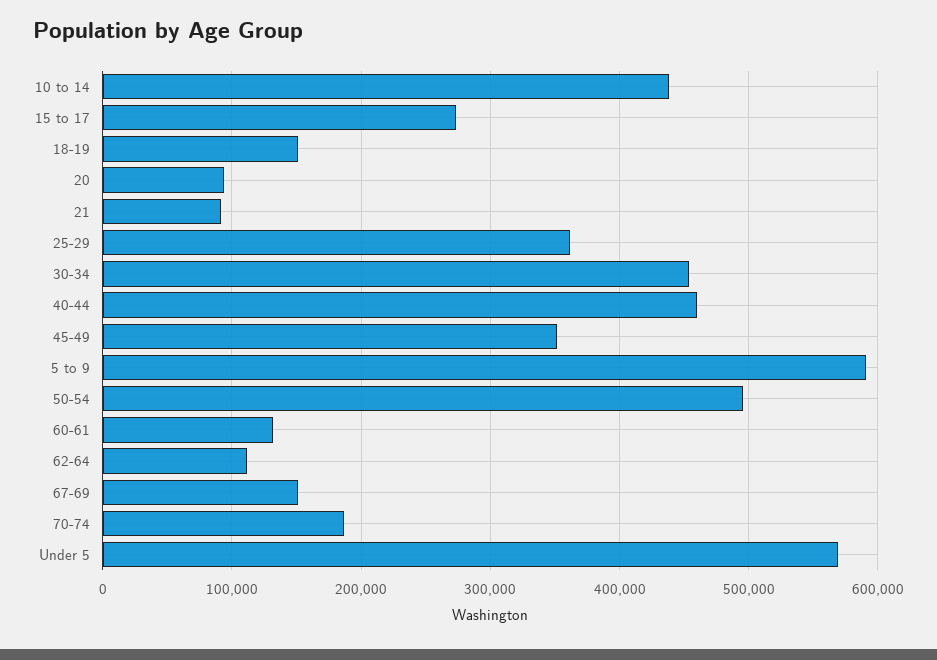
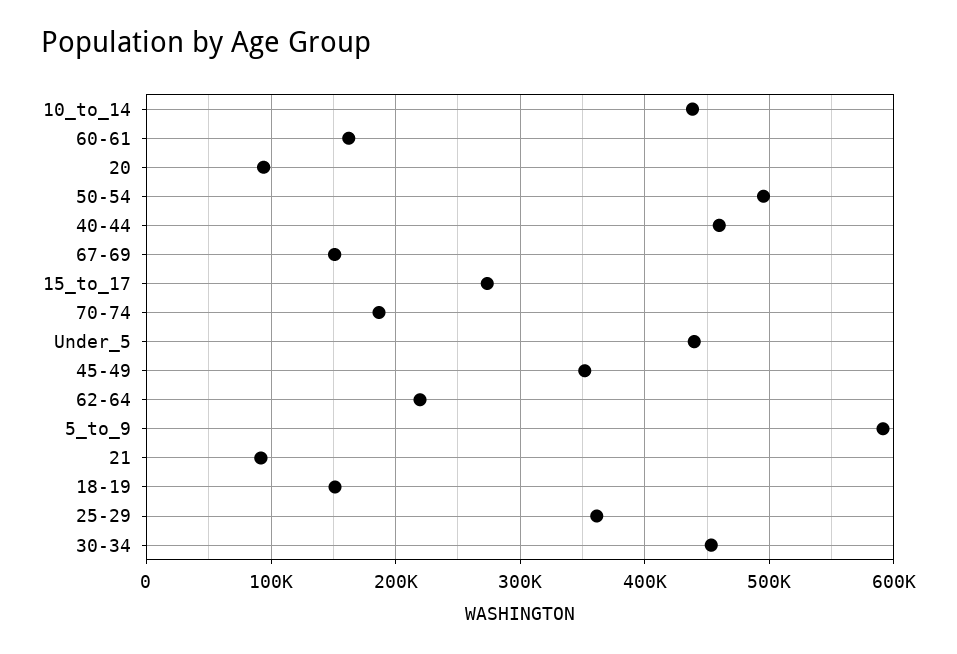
  {
    "10 to 14": 440000,
    "15 to 17": 270000,
    "18-19": 150000,
    "20": 90000,
    "21": 90000,
    "25-29": 360000,
    "30-34": 450000,
    "40-44": 460000,
    "45-49": 350000,
    "5 to 9": 590000,
    "50-54": 500000,
-   "60-61": 130000,
+   "60-61": 160000,
-   "62-64": 110000,
+   "62-64": 220000,
    "67-69": 150000,
    "70-74": 190000,
-   "Under 5": 570000
+   "Under 5": 440000
  }

